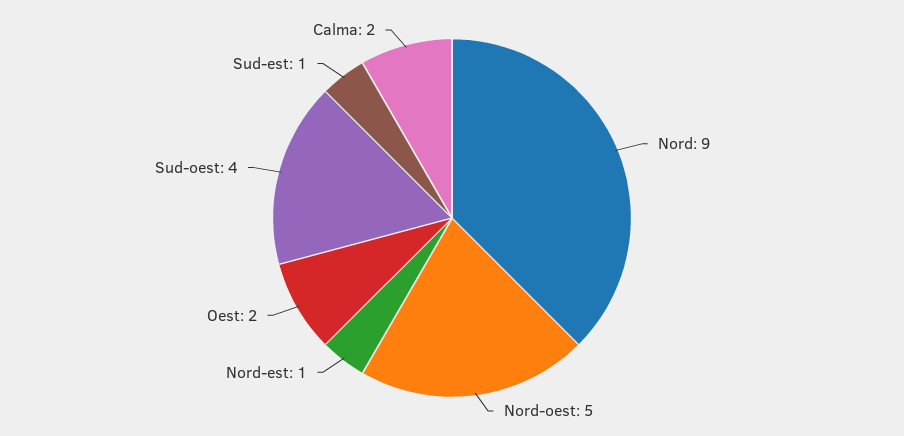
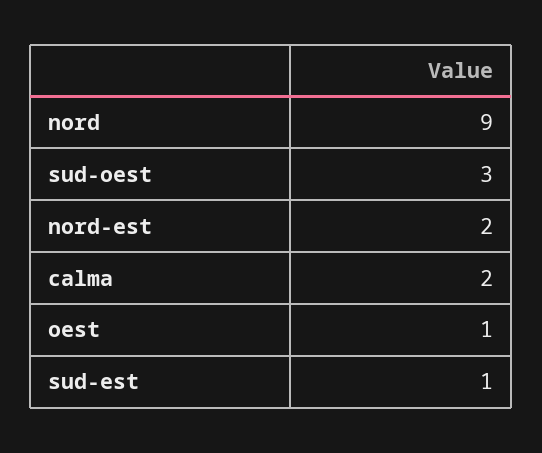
  {
    "Nord": 9,
-   "Nord-oest": 5,
-   "Nord-est": 1,
+   "Nord-est": 2,
-   "Oest": 2,
+   "Oest": 1,
-   "Sud-oest": 4,
+   "Sud-oest": 3,
    "Sud-est": 1,
    "Calma": 2
  }

